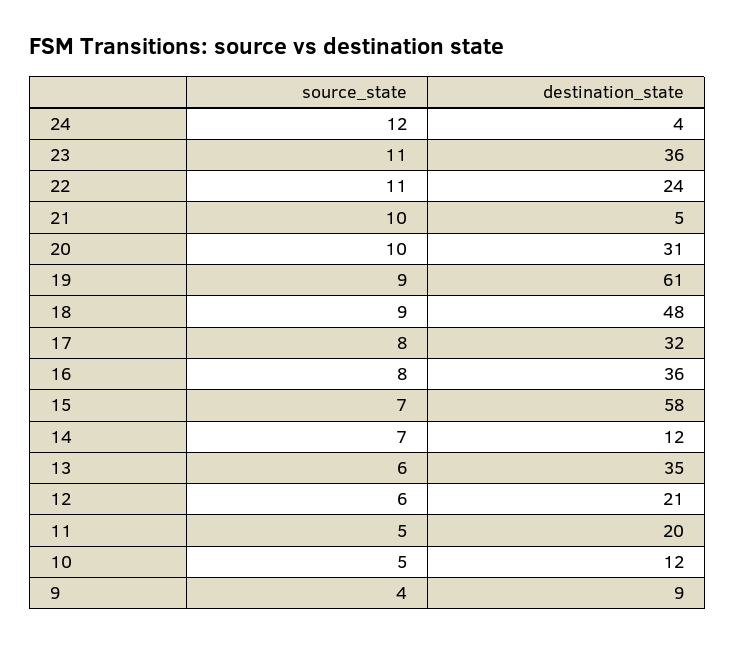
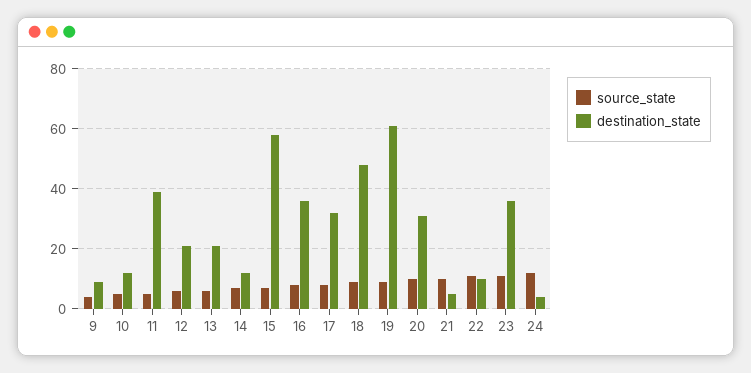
  {
    "source_state": {
      "24": 12,
      "23": 11,
      "22": 11,
      "21": 10,
      "20": 10,
      "19": 9,
      "18": 9,
      "17": 8,
      "16": 8,
      "15": 7,
      "14": 7,
      "13": 6,
      "12": 6,
      "11": 5,
      "10": 5,
      "9": 4
    },
    "destination_state": {
      "24": 4,
      "23": 36,
-     "22": 24,
+     "22": 10,
      "21": 5,
      "20": 31,
      "19": 61,
      "18": 48,
      "17": 32,
      "16": 36,
      "15": 58,
      "14": 12,
-     "13": 35,
+     "13": 20,
      "12": 21,
-     "11": 20,
+     "11": 40,
      "10": 12,
      "9": 9
    }
  }

